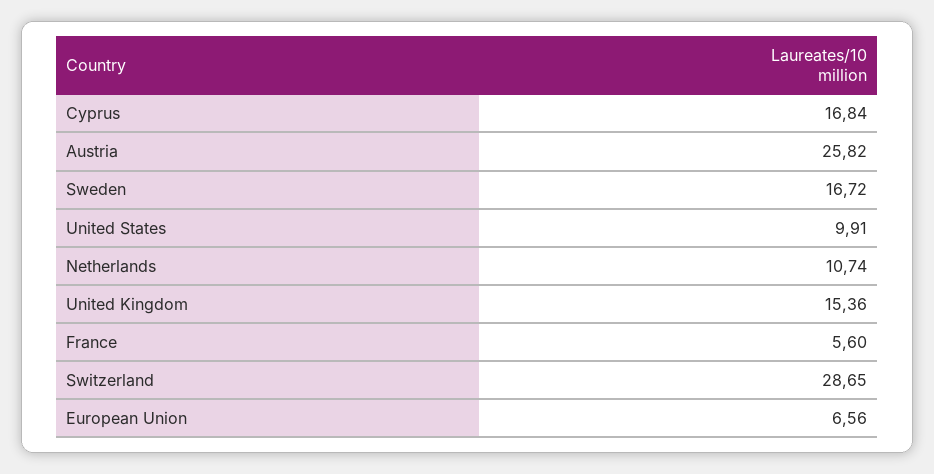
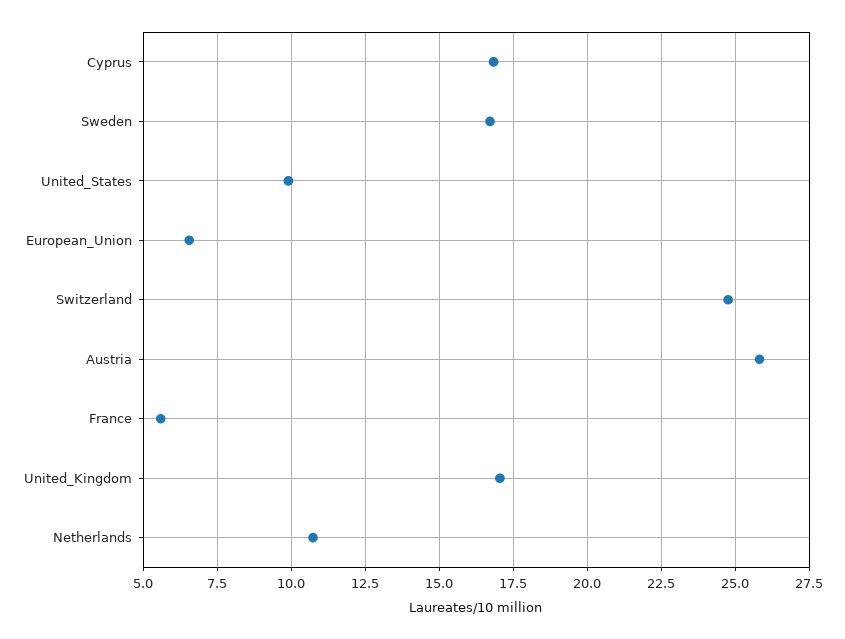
  {
    "Cyprus": 16.84,
    "Austria": 25.82,
    "Sweden": 16.72,
    "United States": 9.91,
    "Netherlands": 10.74,
-   "United Kingdom": 15.36,
+   "United Kingdom": 17,
    "France": 5.6,
-   "Switzerland": 28.65,
+   "Switzerland": 24.75,
    "European Union": 6.56
  }

